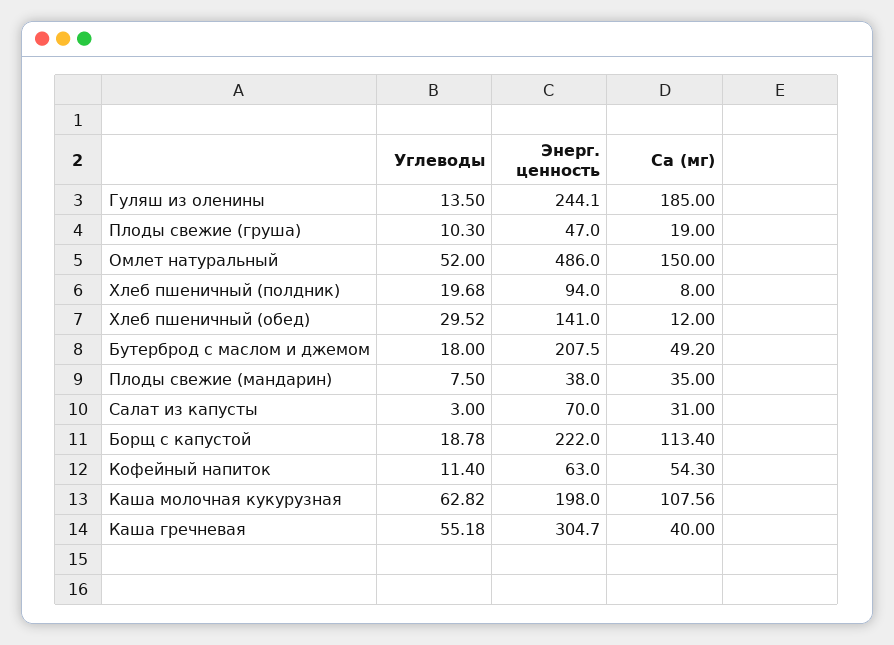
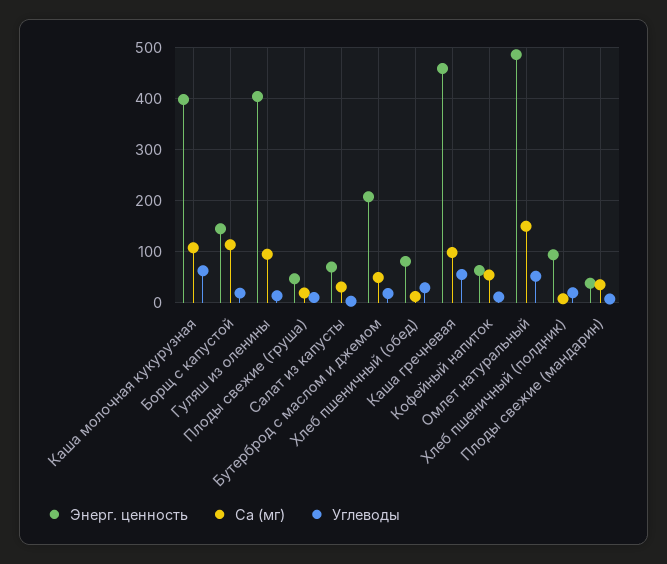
  {
    "Углеводы": {
      "Гуляш из оленины": 13.5,
      "Плоды свежие (груша)": 10.3,
      "Омлет натуральный": 52,
      "Хлеб пшеничный (полдник)": 19.68,
      "Хлеб пшеничный (обед)": 29.52,
      "Бутерброд с маслом и джемом": 18,
      "Плоды свежие (мандарин)": 7.5,
      "Салат из капусты": 3,
      "Борщ с капустой": 18.78,
      "Кофейный напиток": 11.4,
      "Каша молочная кукурузная": 62.82,
      "Каша гречневая": 55.18
    },
    "Энерг. ценность": {
-     "Гуляш из оленины": 244.1,
+     "Гуляш из оленины": 400,
      "Плоды свежие (груша)": 47,
      "Омлет натуральный": 486,
      "Хлеб пшеничный (полдник)": 94,
-     "Хлеб пшеничный (обед)": 141,
+     "Хлеб пшеничный (обед)": 80,
      "Бутерброд с маслом и джемом": 207.5,
      "Плоды свежие (мандарин)": 38,
      "Салат из капусты": 70,
-     "Борщ с капустой": 222,
+     "Борщ с капустой": 140,
      "Кофейный напиток": 63,
-     "Каша молочная кукурузная": 198,
+     "Каша молочная кукурузная": 400,
-     "Каша гречневая": 304.7
+     "Каша гречневая": 460
    },
    "Ca (мг)": {
-     "Гуляш из оленины": 185,
+     "Гуляш из оленины": 100,
      "Плоды свежие (груша)": 19,
      "Омлет натуральный": 150,
      "Хлеб пшеничный (полдник)": 8,
      "Хлеб пшеничный (обед)": 12,
      "Бутерброд с маслом и джемом": 49.2,
      "Плоды свежие (мандарин)": 35,
      "Салат из капусты": 31,
      "Борщ с капустой": 113.4,
      "Кофейный напиток": 54.3,
      "Каша молочная кукурузная": 107.56,
-     "Каша гречневая": 40
+     "Каша гречневая": 100
    }
  }

